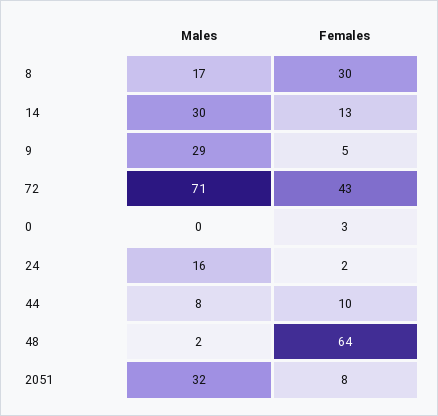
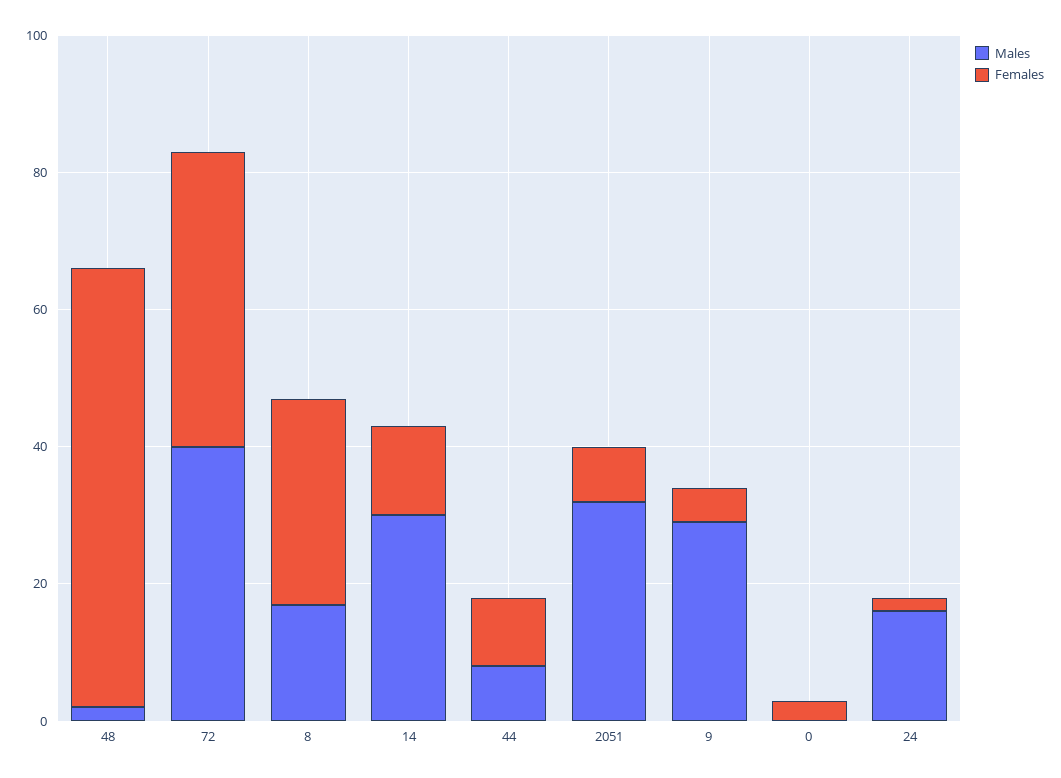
  {
    "Males": {
      "8": 17,
      "14": 30,
      "9": 29,
-     "72": 71,
+     "72": 40,
      "0": 0,
      "24": 16,
      "44": 8,
      "48": 2,
      "2051": 32
    },
    "Females": {
      "8": 30,
      "14": 13,
      "9": 5,
      "72": 43,
      "0": 3,
      "24": 2,
      "44": 10,
      "48": 64,
      "2051": 8
    }
  }

